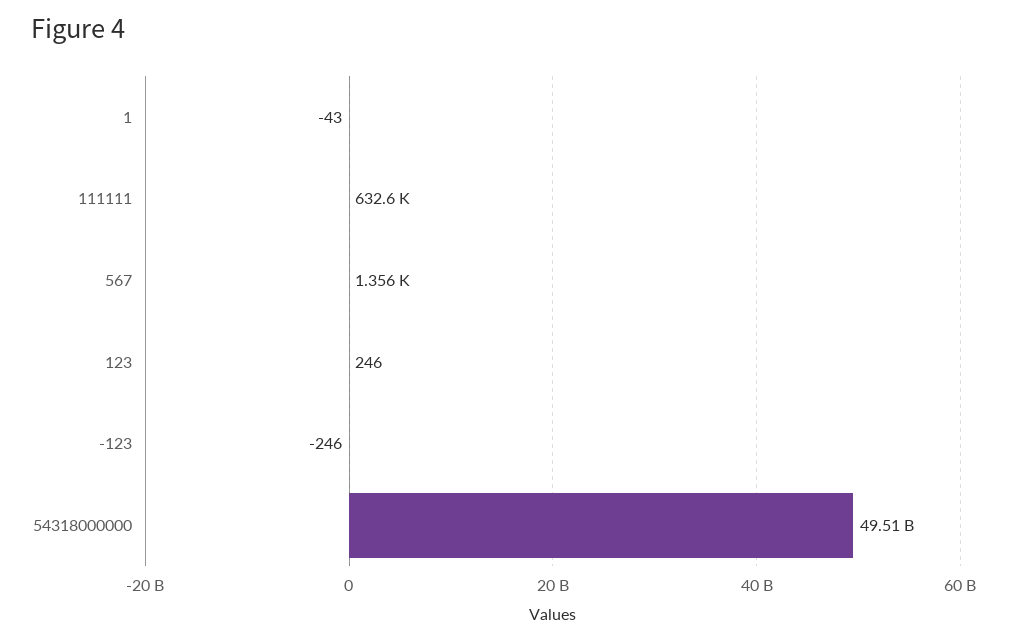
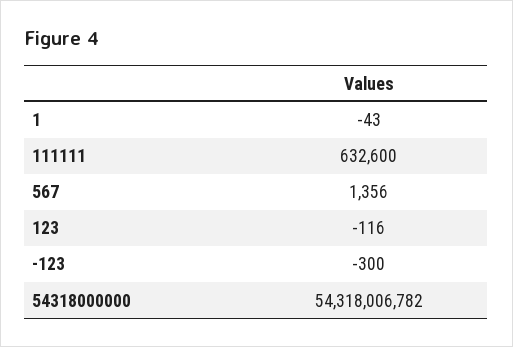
  {
    "1": -43,
    "111111": 632600,
    "567": 1356,
-   "123": 246,
+   "123": -116,
-   "-123": -246,
+   "-123": -300,
-   "54318000000": 49510000000
+   "54318000000": 54318006782
  }

